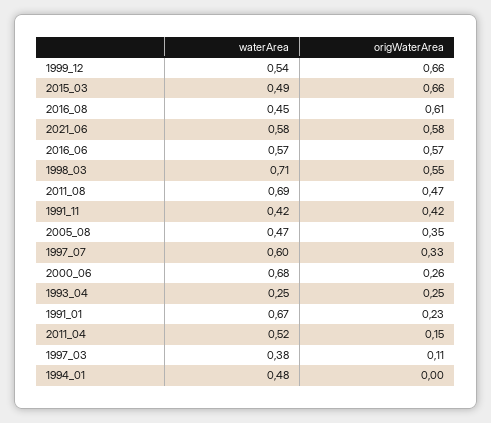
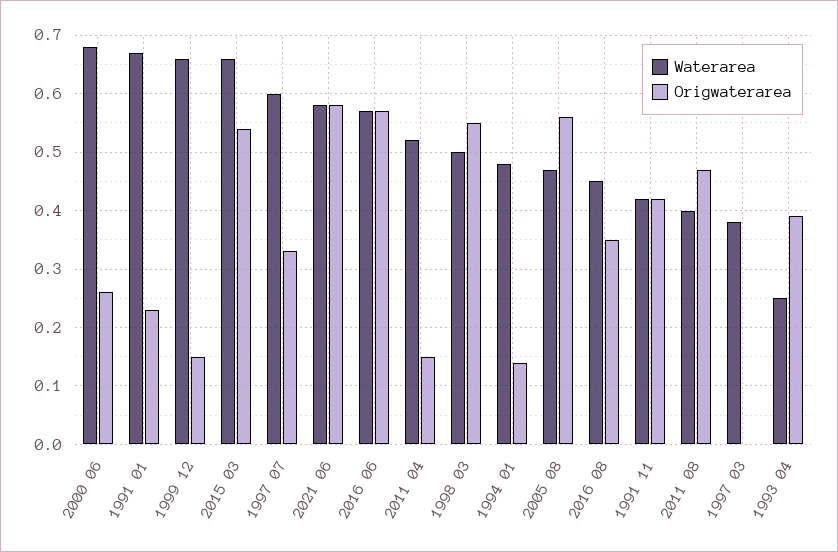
  {
    "waterArea": {
-     "1999_12": 0.54,
+     "1999_12": 0.65,
-     "2015_03": 0.49,
+     "2015_03": 0.65,
      "2016_08": 0.45,
      "2021_06": 0.58,
      "2016_06": 0.57,
-     "1998_03": 0.71,
+     "1998_03": 0.5,
-     "2011_08": 0.69,
+     "2011_08": 0.4,
      "1991_11": 0.42,
      "2005_08": 0.47,
      "1997_07": 0.6,
      "2000_06": 0.68,
      "1993_04": 0.25,
      "1991_01": 0.67,
      "2011_04": 0.52,
      "1997_03": 0.38,
      "1994_01": 0.48
    },
    "origWaterArea": {
-     "1999_12": 0.66,
+     "1999_12": 0.15,
-     "2015_03": 0.66,
+     "2015_03": 0.55,
-     "2016_08": 0.61,
+     "2016_08": 0.35,
      "2021_06": 0.58,
      "2016_06": 0.57,
      "1998_03": 0.55,
      "2011_08": 0.47,
      "1991_11": 0.42,
-     "2005_08": 0.35,
+     "2005_08": 0.55,
      "1997_07": 0.33,
      "2000_06": 0.26,
-     "1993_04": 0.25,
+     "1993_04": 0.4,
      "1991_01": 0.23,
      "2011_04": 0.15,
-     "1997_03": 0.11,
+     "1997_03": 0,
-     "1994_01": 0
+     "1994_01": 0.15
    }
  }

